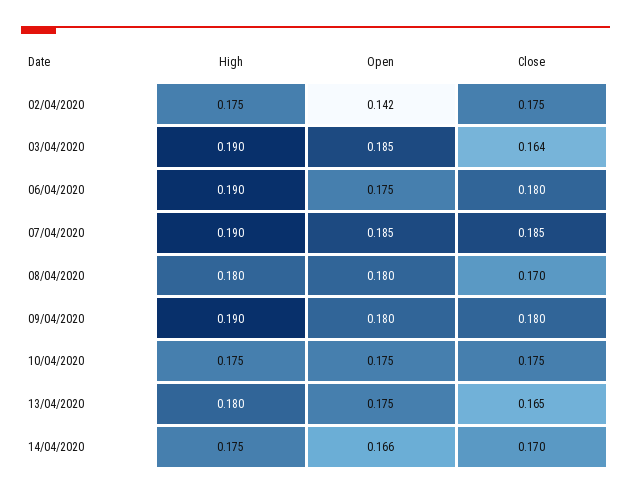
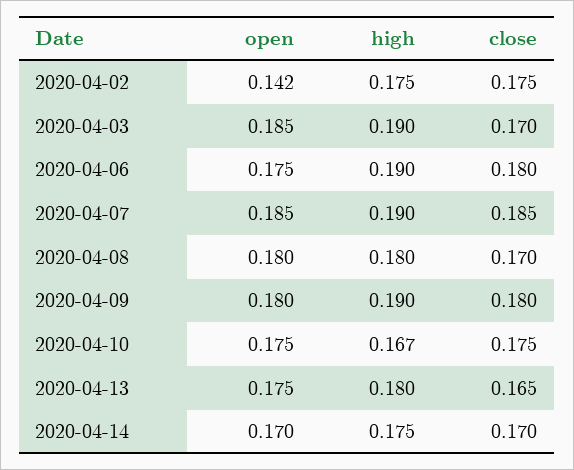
  {
    "High": {
      "02/04/2020": 0.175,
      "03/04/2020": 0.19,
      "06/04/2020": 0.19,
      "07/04/2020": 0.19,
      "08/04/2020": 0.18,
      "09/04/2020": 0.19,
-     "10/04/2020": 0.175,
+     "10/04/2020": 0.167,
      "13/04/2020": 0.18,
      "14/04/2020": 0.175
    },
    "Open": {
      "02/04/2020": 0.142,
      "03/04/2020": 0.185,
      "06/04/2020": 0.175,
      "07/04/2020": 0.185,
      "08/04/2020": 0.18,
      "09/04/2020": 0.18,
      "10/04/2020": 0.175,
      "13/04/2020": 0.175,
-     "14/04/2020": 0.166
+     "14/04/2020": 0.17
    },
    "Close": {
      "02/04/2020": 0.175,
-     "03/04/2020": 0.164,
+     "03/04/2020": 0.17,
      "06/04/2020": 0.18,
      "07/04/2020": 0.185,
      "08/04/2020": 0.17,
      "09/04/2020": 0.18,
      "10/04/2020": 0.175,
      "13/04/2020": 0.165,
      "14/04/2020": 0.17
    }
  }

